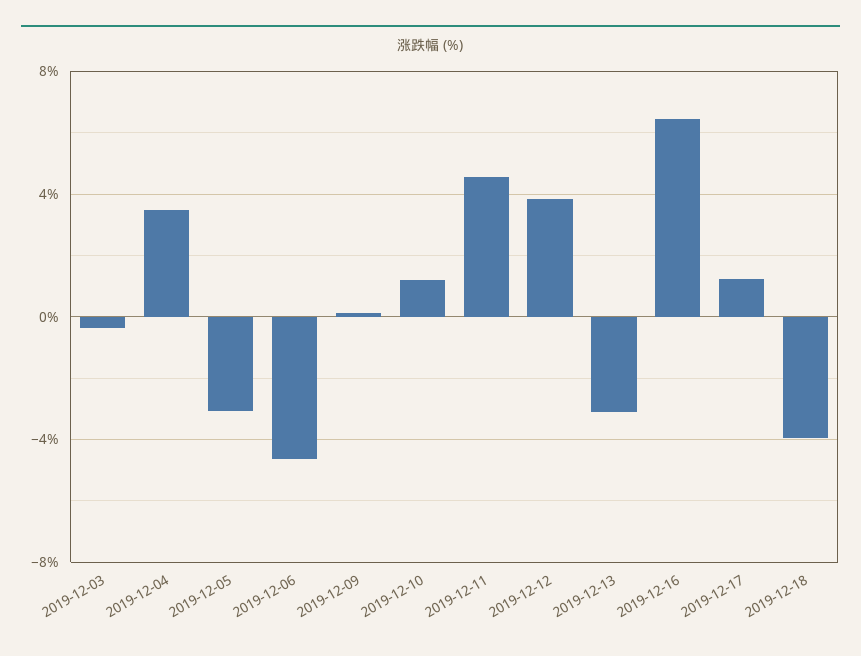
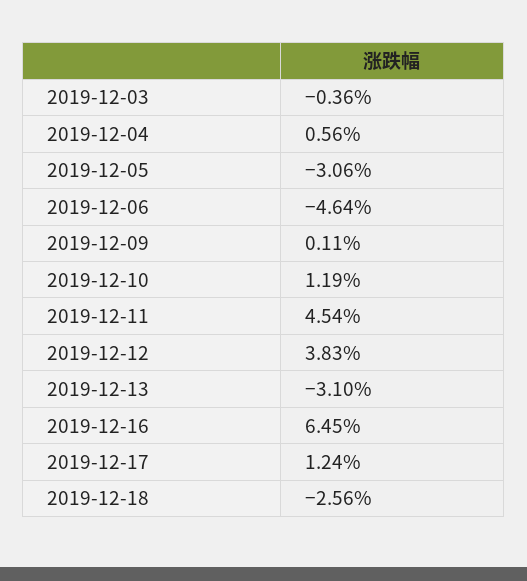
  {
    "2019-12-03": -0.36,
-   "2019-12-04": 3.5,
+   "2019-12-04": 0.56,
    "2019-12-05": -3.06,
    "2019-12-06": -4.64,
    "2019-12-09": 0.11,
    "2019-12-10": 1.19,
    "2019-12-11": 4.54,
    "2019-12-12": 3.83,
    "2019-12-13": -3.1,
    "2019-12-16": 6.45,
    "2019-12-17": 1.24,
-   "2019-12-18": -4
+   "2019-12-18": -2.56
  }

